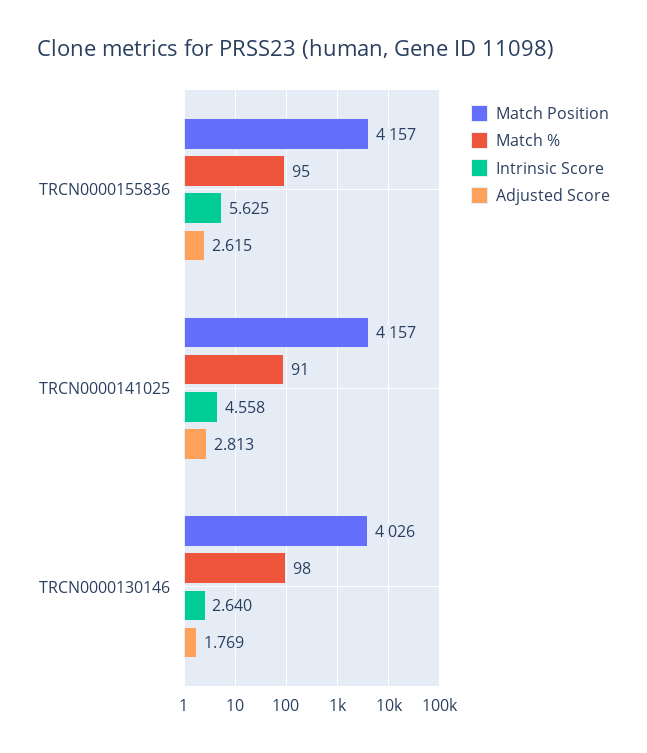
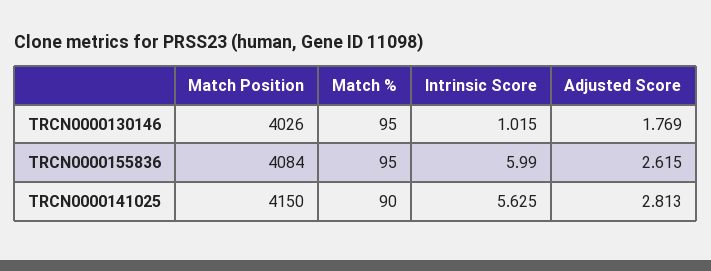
  {
    "Match Position": {
-     "TRCN0000155836": 4157,
+     "TRCN0000155836": 4084,
-     "TRCN0000141025": 4157,
+     "TRCN0000141025": 4150,
      "TRCN0000130146": 4026
    },
    "Match %": {
      "TRCN0000155836": 95,
-     "TRCN0000141025": 91,
+     "TRCN0000141025": 90,
-     "TRCN0000130146": 98
+     "TRCN0000130146": 95
    },
    "Intrinsic Score": {
-     "TRCN0000155836": 5.625,
+     "TRCN0000155836": 5.99,
-     "TRCN0000141025": 4.558,
+     "TRCN0000141025": 5.625,
-     "TRCN0000130146": 2.64
+     "TRCN0000130146": 1.015
    },
    "Adjusted Score": {
      "TRCN0000155836": 2.615,
      "TRCN0000141025": 2.813,
      "TRCN0000130146": 1.769
    }
  }

